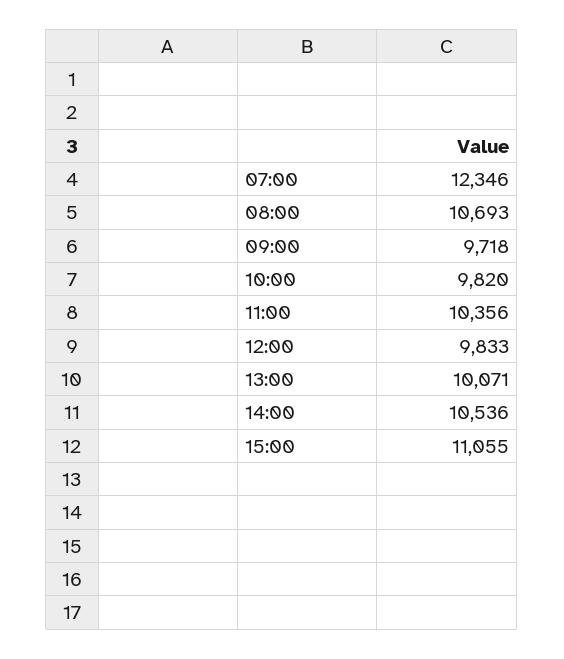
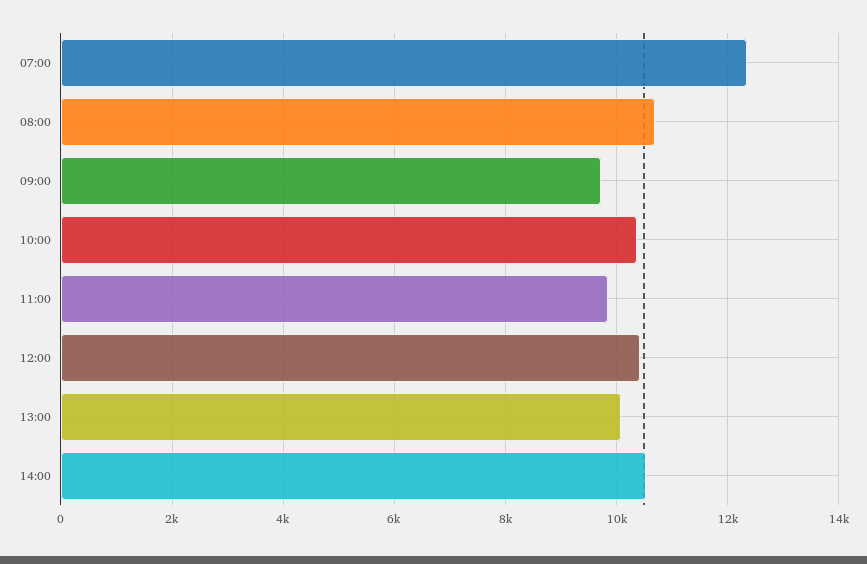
  {
    "07:00": 12346,
    "08:00": 10693,
    "09:00": 9718,
-   "10:00": 9820,
+   "10:00": 10400,
-   "11:00": 10356,
+   "11:00": 9800,
-   "12:00": 9833,
+   "12:00": 10400,
    "13:00": 10071,
-   "14:00": 10536,
+   "14:00": 10536
-   "15:00": 11055
  }

